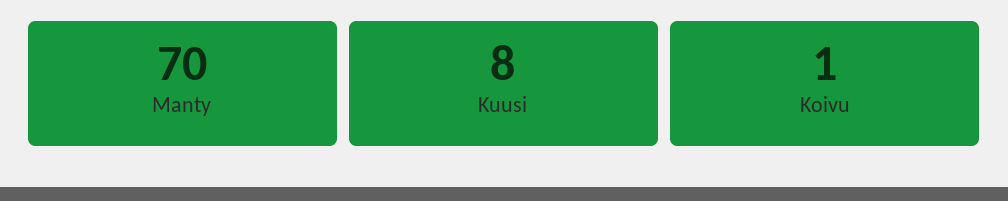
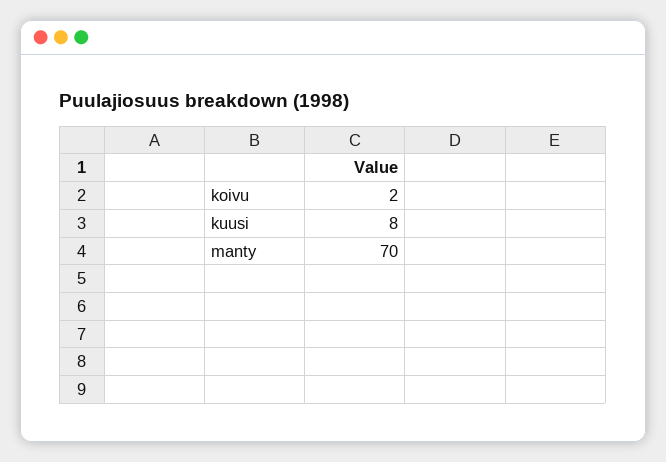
  {
    "Manty": 70,
    "Kuusi": 8,
-   "Koivu": 1
+   "Koivu": 2
  }

